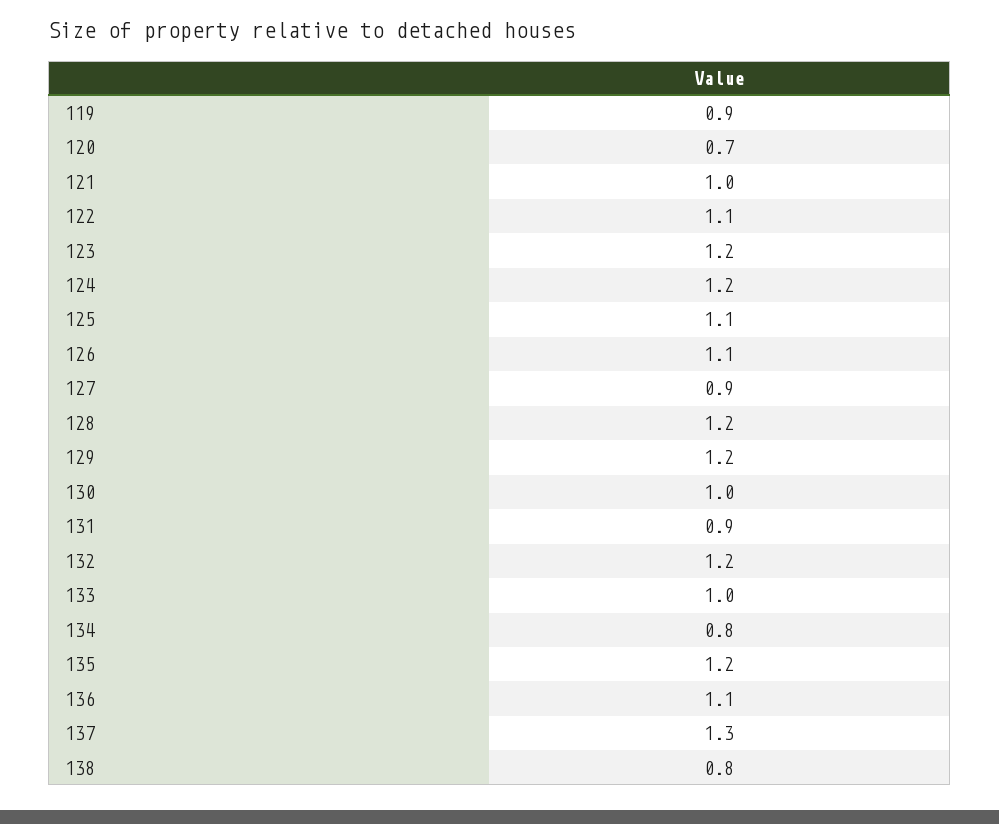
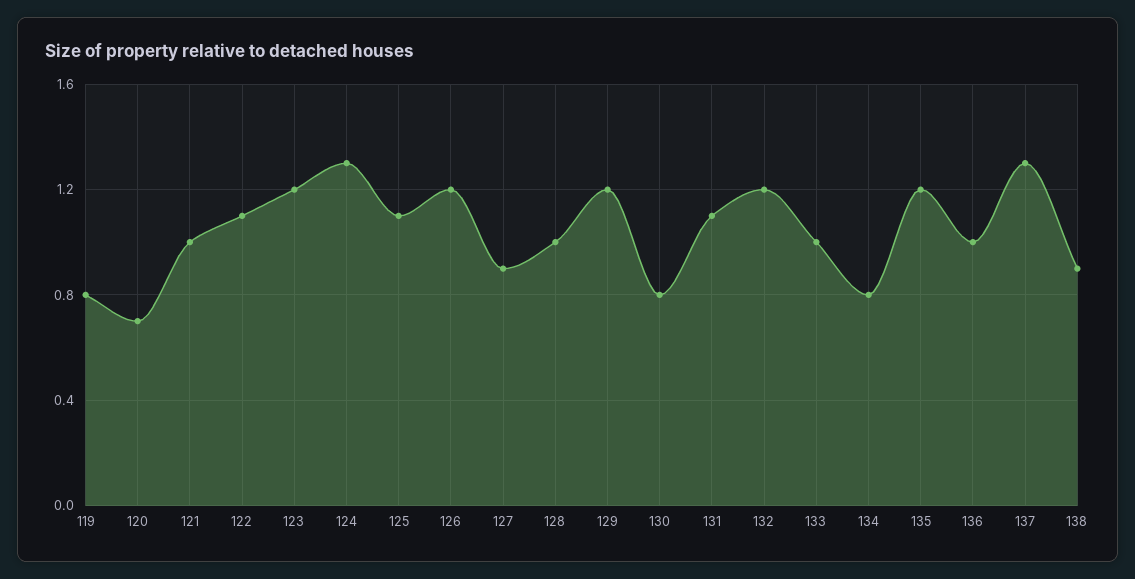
  {
-   "119": 0.9,
+   "119": 0.8,
    "120": 0.7,
    "121": 1,
    "122": 1.1,
    "123": 1.2,
-   "124": 1.2,
+   "124": 1.3,
    "125": 1.1,
-   "126": 1.1,
+   "126": 1.2,
    "127": 0.9,
-   "128": 1.2,
+   "128": 1,
    "129": 1.2,
-   "130": 1,
+   "130": 0.8,
-   "131": 0.9,
+   "131": 1.1,
    "132": 1.2,
    "133": 1,
    "134": 0.8,
    "135": 1.2,
-   "136": 1.1,
+   "136": 1,
    "137": 1.3,
-   "138": 0.8
+   "138": 0.9
  }

